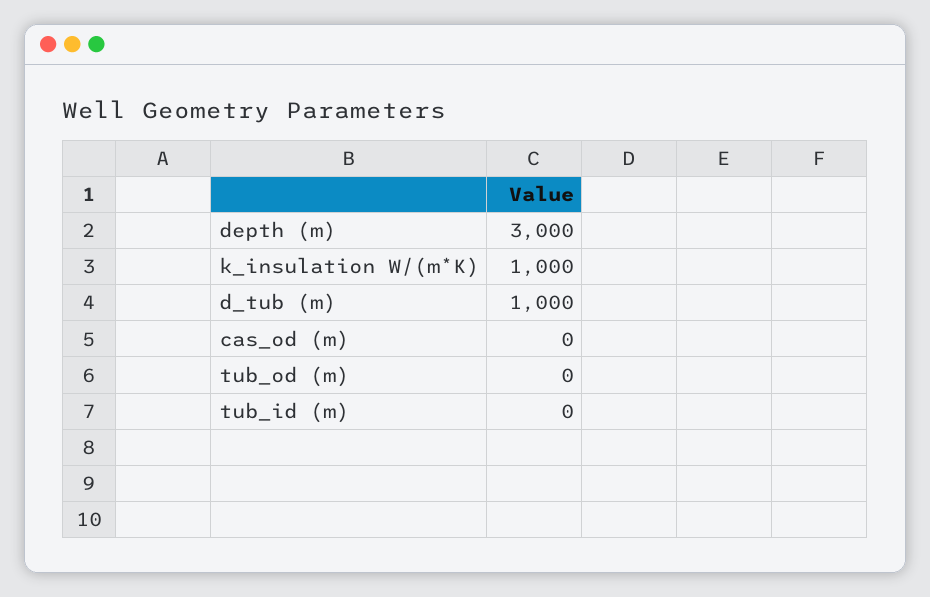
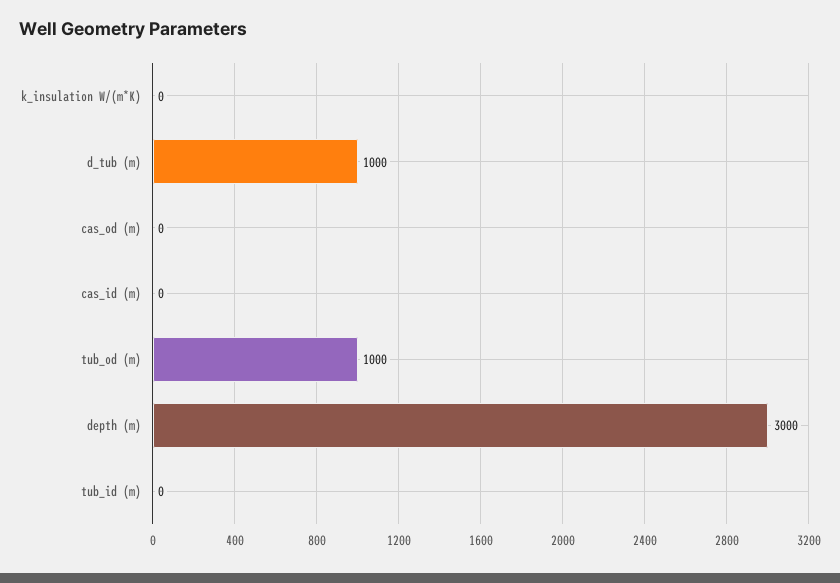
  {
    "depth (m)": 3000,
-   "k_insulation W/(m*K)": 1000,
+   "k_insulation W/(m*K)": 0,
    "d_tub (m)": 1000,
    "cas_od (m)": 0,
-   "tub_od (m)": 0,
+   "tub_od (m)": 1000,
-   "tub_id (m)": 0
+   "tub_id (m)": 0,
+   "cas_id (m)": 0
  }

